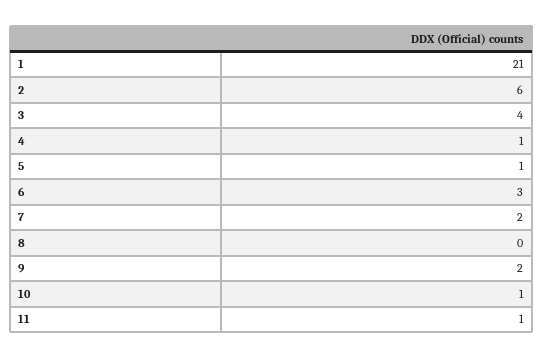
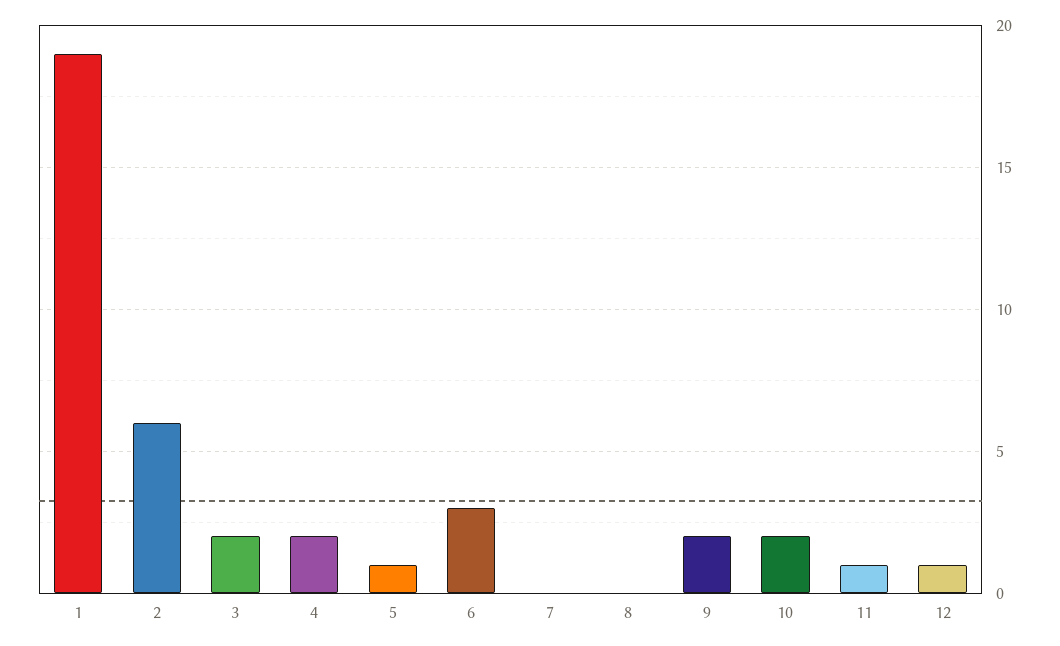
  {
-   "1": 21,
+   "1": 19,
    "2": 6,
-   "3": 4,
+   "3": 2,
-   "4": 1,
+   "4": 2,
    "5": 1,
    "6": 3,
-   "7": 2,
+   "7": 0,
    "8": 0,
    "9": 2,
-   "10": 1,
+   "10": 2,
-   "11": 1
+   "11": 1,
+   "12": 1
  }

